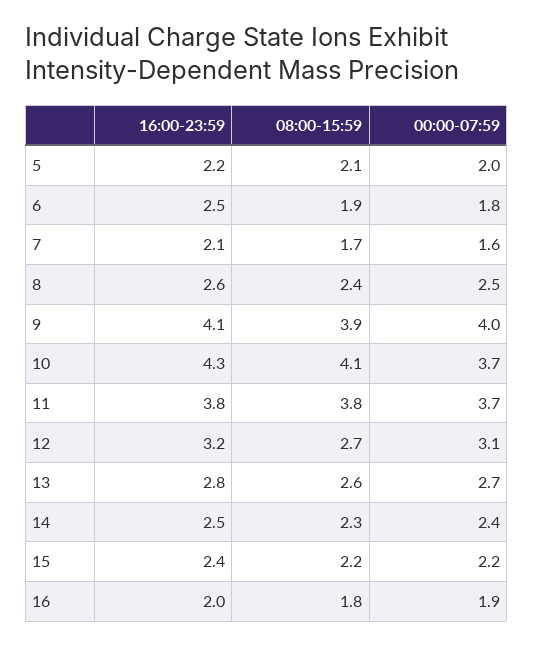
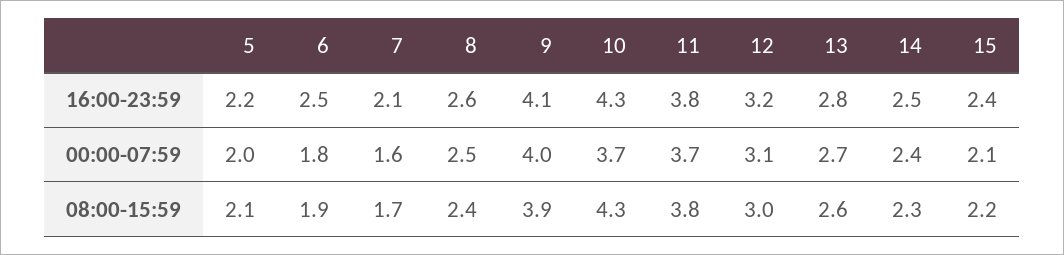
  {
    "16:00-23:59": {
      "5": 2.2,
      "6": 2.5,
      "7": 2.1,
      "8": 2.6,
      "9": 4.1,
      "10": 4.3,
      "11": 3.8,
      "12": 3.2,
      "13": 2.8,
      "14": 2.5,
-     "15": 2.4,
+     "15": 2.4
-     "16": 2
    },
    "08:00-15:59": {
      "5": 2.1,
      "6": 1.9,
      "7": 1.7,
      "8": 2.4,
      "9": 3.9,
-     "10": 4.1,
+     "10": 4.3,
      "11": 3.8,
-     "12": 2.7,
+     "12": 3,
      "13": 2.6,
      "14": 2.3,
-     "15": 2.2,
+     "15": 2.2
-     "16": 1.8
    },
    "00:00-07:59": {
      "5": 2,
      "6": 1.8,
      "7": 1.6,
      "8": 2.5,
      "9": 4,
      "10": 3.7,
      "11": 3.7,
      "12": 3.1,
      "13": 2.7,
      "14": 2.4,
-     "15": 2.2,
+     "15": 2.1
-     "16": 1.9
    }
  }

